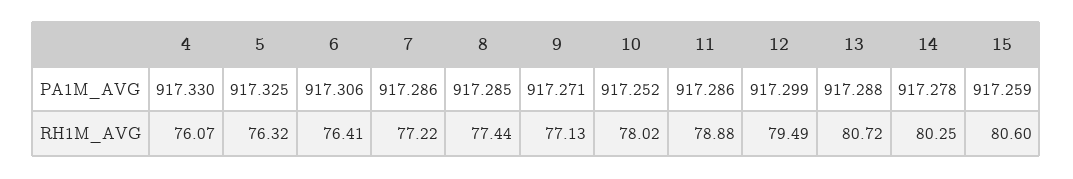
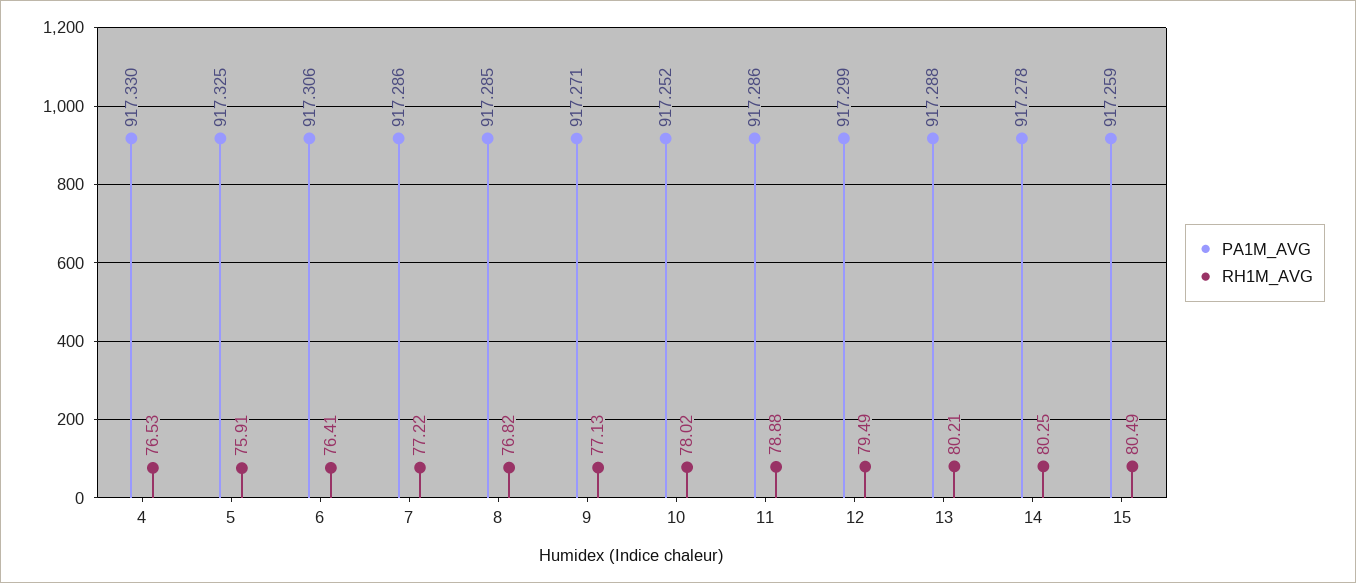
  {
    "PA1M_AVG": {
      "4": 917.33,
      "5": 917.325,
      "6": 917.306,
      "7": 917.286,
      "8": 917.285,
      "9": 917.271,
      "10": 917.252,
      "11": 917.286,
      "12": 917.299,
      "13": 917.288,
      "14": 917.278,
      "15": 917.259
    },
    "RH1M_AVG": {
-     "4": 76.07,
+     "4": 76.53,
-     "5": 76.32,
+     "5": 75.91,
      "6": 76.41,
      "7": 77.22,
-     "8": 77.44,
+     "8": 76.82,
      "9": 77.13,
      "10": 78.02,
      "11": 78.88,
      "12": 79.49,
-     "13": 80.72,
+     "13": 80.21,
      "14": 80.25,
-     "15": 80.6
+     "15": 80.49
    }
  }

